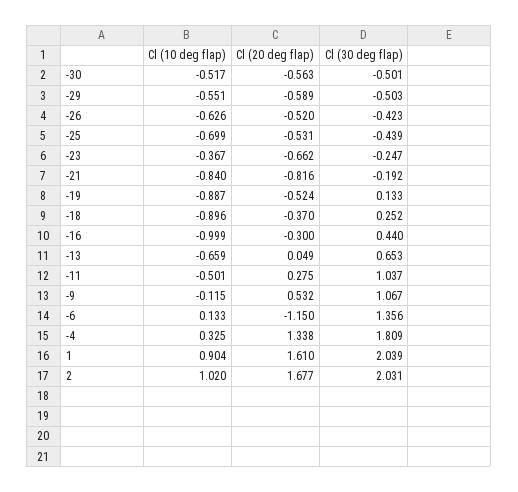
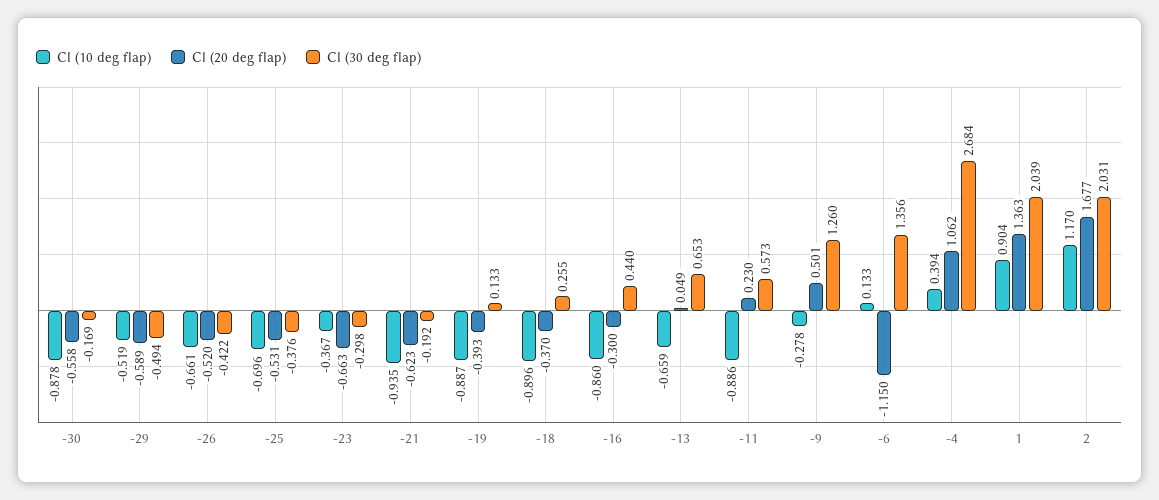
  {
    "Cl (10 deg flap)": {
-     "-30": -0.517,
+     "-30": -0.878,
-     "-29": -0.551,
+     "-29": -0.519,
-     "-26": -0.626,
+     "-26": -0.661,
-     "-25": -0.699,
+     "-25": -0.696,
      "-23": -0.367,
-     "-21": -0.84,
+     "-21": -0.935,
      "-19": -0.887,
      "-18": -0.896,
-     "-16": -0.999,
+     "-16": -0.86,
      "-13": -0.659,
-     "-11": -0.501,
+     "-11": -0.886,
-     "-9": -0.115,
+     "-9": -0.278,
      "-6": 0.133,
-     "-4": 0.325,
+     "-4": 0.394,
      "1": 0.904,
-     "2": 1.02
+     "2": 1.17
    },
    "Cl (20 deg flap)": {
-     "-30": -0.563,
+     "-30": -0.558,
      "-29": -0.589,
      "-26": -0.52,
      "-25": -0.531,
-     "-23": -0.662,
+     "-23": -0.663,
-     "-21": -0.816,
+     "-21": -0.623,
-     "-19": -0.524,
+     "-19": -0.393,
      "-18": -0.37,
      "-16": -0.3,
      "-13": 0.049,
-     "-11": 0.275,
+     "-11": 0.23,
-     "-9": 0.532,
+     "-9": 0.501,
      "-6": -1.15,
-     "-4": 1.338,
+     "-4": 1.062,
-     "1": 1.61,
+     "1": 1.363,
      "2": 1.677
    },
    "Cl (30 deg flap)": {
-     "-30": -0.501,
+     "-30": -0.169,
-     "-29": -0.503,
+     "-29": -0.494,
-     "-26": -0.423,
+     "-26": -0.422,
-     "-25": -0.439,
+     "-25": -0.376,
-     "-23": -0.247,
+     "-23": -0.298,
      "-21": -0.192,
      "-19": 0.133,
-     "-18": 0.252,
+     "-18": 0.255,
      "-16": 0.44,
      "-13": 0.653,
-     "-11": 1.037,
+     "-11": 0.573,
-     "-9": 1.067,
+     "-9": 1.26,
      "-6": 1.356,
-     "-4": 1.809,
+     "-4": 2.684,
      "1": 2.039,
      "2": 2.031
    }
  }

